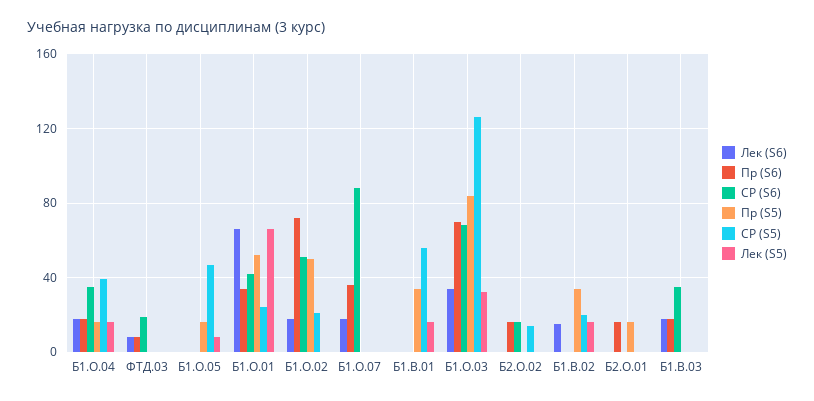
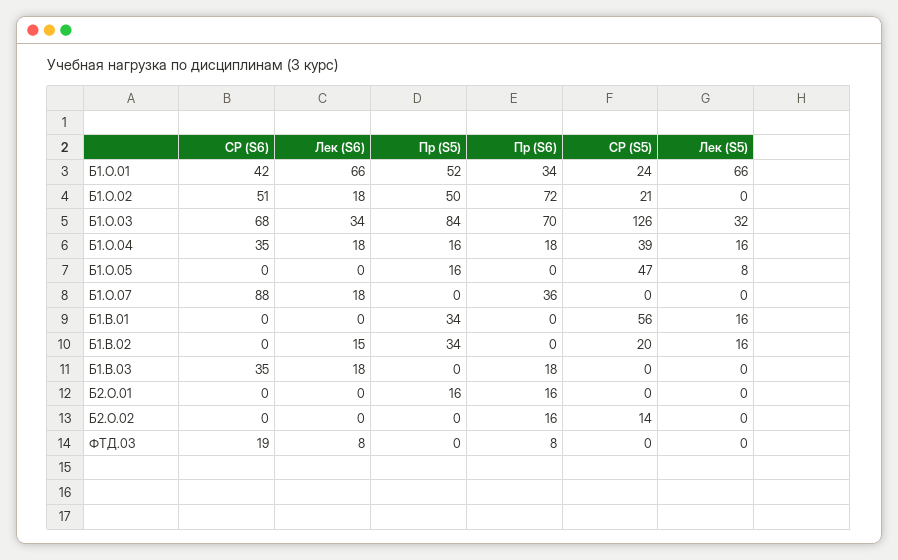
  {
    "Лек (S6)": {
      "Б1.О.04": 18,
      "ФТД.03": 8,
      "Б1.О.05": 0,
      "Б1.О.01": 66,
      "Б1.О.02": 18,
      "Б1.О.07": 18,
      "Б1.В.01": 0,
      "Б1.О.03": 34,
      "Б2.О.02": 0,
      "Б1.В.02": 15,
      "Б2.О.01": 0,
      "Б1.В.03": 18
    },
    "Пр (S6)": {
      "Б1.О.04": 18,
      "ФТД.03": 8,
      "Б1.О.05": 0,
      "Б1.О.01": 34,
      "Б1.О.02": 72,
      "Б1.О.07": 36,
      "Б1.В.01": 0,
      "Б1.О.03": 70,
      "Б2.О.02": 16,
      "Б1.В.02": 0,
      "Б2.О.01": 16,
      "Б1.В.03": 18
    },
    "СР (S6)": {
      "Б1.О.04": 35,
      "ФТД.03": 19,
      "Б1.О.05": 0,
      "Б1.О.01": 42,
      "Б1.О.02": 51,
      "Б1.О.07": 88,
      "Б1.В.01": 0,
      "Б1.О.03": 68,
-     "Б2.О.02": 15,
+     "Б2.О.02": 0,
      "Б1.В.02": 0,
      "Б2.О.01": 0,
      "Б1.В.03": 35
    },
    "Пр (S5)": {
      "Б1.О.04": 16,
      "ФТД.03": 0,
      "Б1.О.05": 16,
      "Б1.О.01": 52,
      "Б1.О.02": 50,
      "Б1.О.07": 0,
      "Б1.В.01": 34,
      "Б1.О.03": 84,
      "Б2.О.02": 0,
      "Б1.В.02": 34,
      "Б2.О.01": 16,
      "Б1.В.03": 0
    },
    "СР (S5)": {
      "Б1.О.04": 39,
      "ФТД.03": 0,
      "Б1.О.05": 47,
      "Б1.О.01": 24,
      "Б1.О.02": 21,
      "Б1.О.07": 0,
      "Б1.В.01": 56,
      "Б1.О.03": 126,
      "Б2.О.02": 14,
      "Б1.В.02": 20,
      "Б2.О.01": 0,
      "Б1.В.03": 0
    },
    "Лек (S5)": {
      "Б1.О.04": 16,
      "ФТД.03": 0,
      "Б1.О.05": 8,
      "Б1.О.01": 66,
      "Б1.О.02": 0,
      "Б1.О.07": 0,
      "Б1.В.01": 16,
      "Б1.О.03": 32,
      "Б2.О.02": 0,
      "Б1.В.02": 16,
      "Б2.О.01": 0,
      "Б1.В.03": 0
    }
  }

